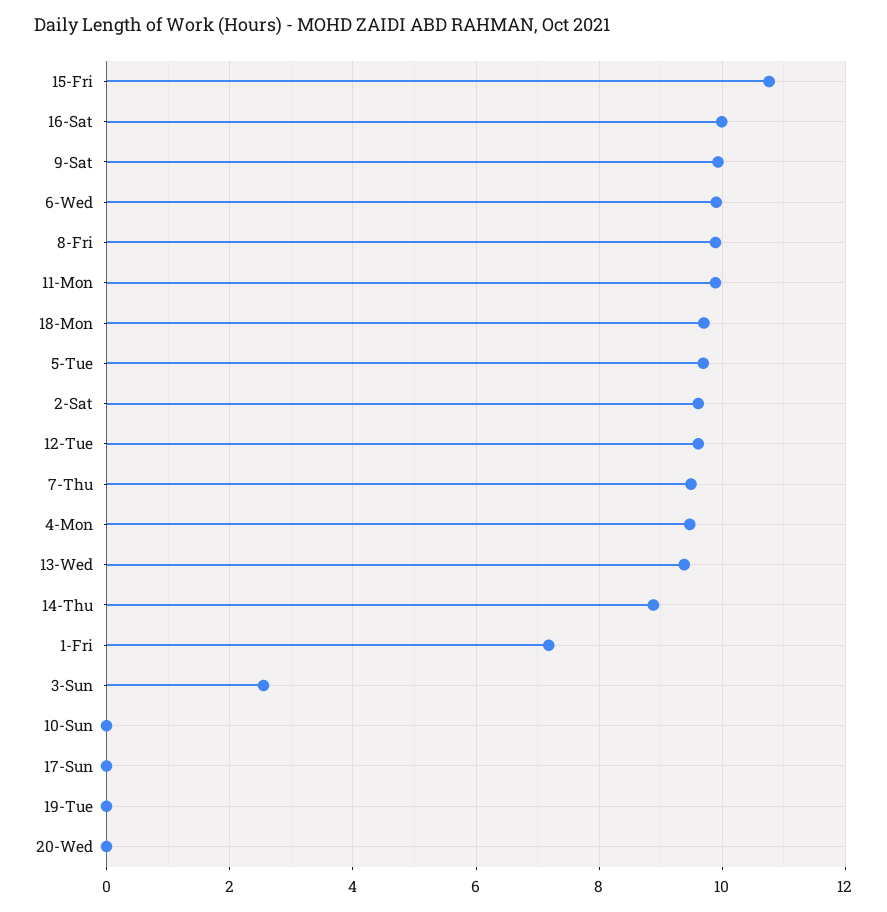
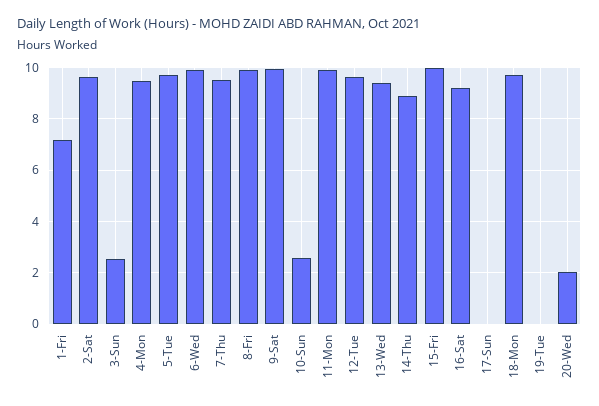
  {
-   "15-Fri": 10.8,
+   "15-Fri": 10,
-   "16-Sat": 10,
+   "16-Sat": 9.25,
    "9-Sat": 10,
    "6-Wed": 10,
    "8-Fri": 9.8,
    "11-Mon": 9.8,
    "18-Mon": 9.8,
    "5-Tue": 9.6,
    "2-Sat": 9.6,
    "12-Tue": 9.6,
    "7-Thu": 9.4,
    "4-Mon": 9.4,
    "13-Wed": 9.4,
    "14-Thu": 8.8,
    "1-Fri": 7.2,
    "3-Sun": 2.6,
-   "10-Sun": 0,
+   "10-Sun": 2.5,
    "17-Sun": 0,
    "19-Tue": 0,
-   "20-Wed": 0
+   "20-Wed": 2
  }

